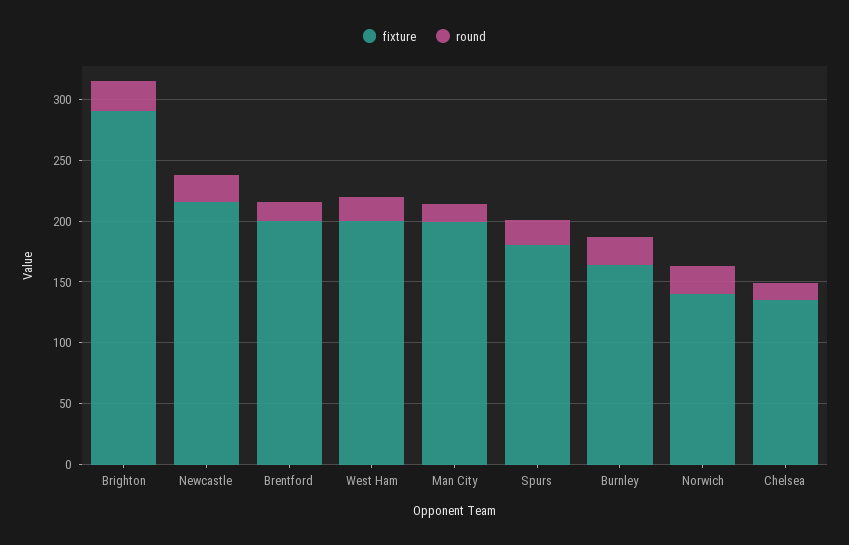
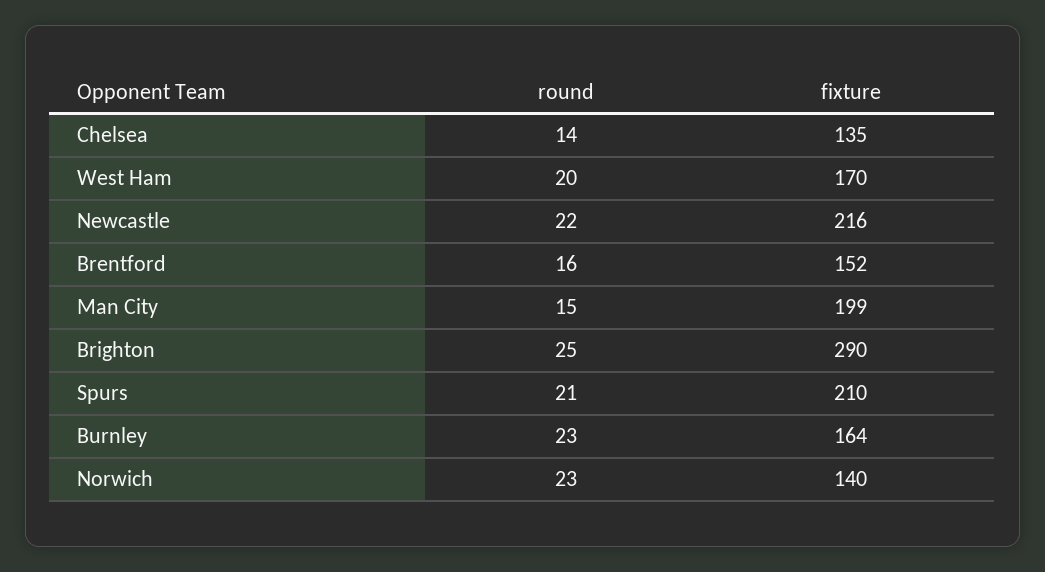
  {
    "fixture": {
      "Brighton": 290,
      "Newcastle": 216,
-     "Brentford": 200,
+     "Brentford": 152,
-     "West Ham": 200,
+     "West Ham": 170,
      "Man City": 199,
-     "Spurs": 180,
+     "Spurs": 210,
      "Burnley": 164,
      "Norwich": 140,
      "Chelsea": 135
    },
    "round": {
      "Brighton": 25,
      "Newcastle": 22,
      "Brentford": 16,
      "West Ham": 20,
      "Man City": 15,
      "Spurs": 21,
      "Burnley": 23,
      "Norwich": 23,
      "Chelsea": 14
    }
  }

